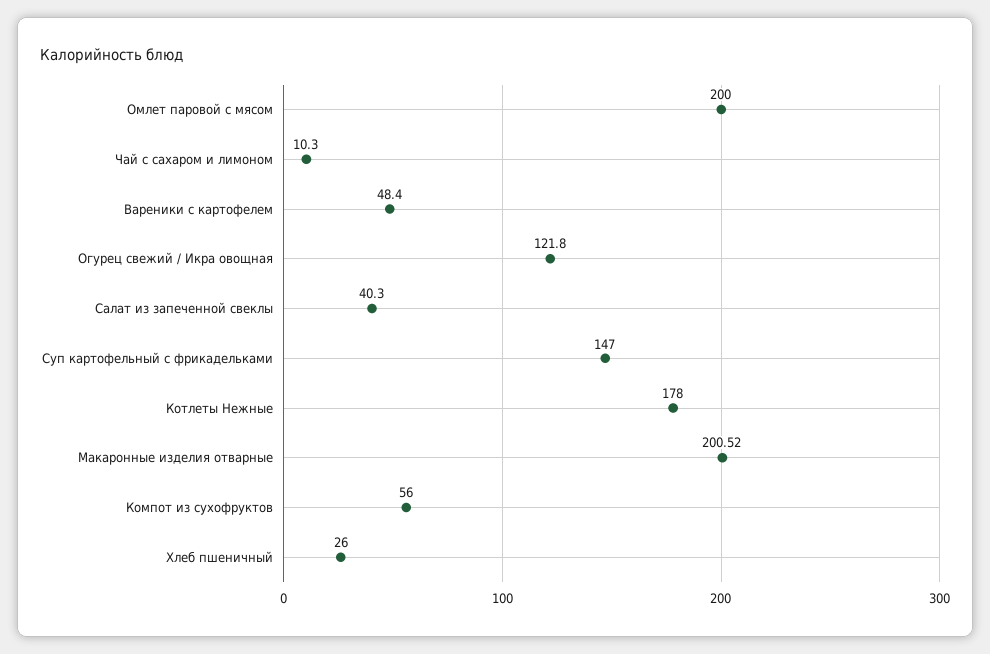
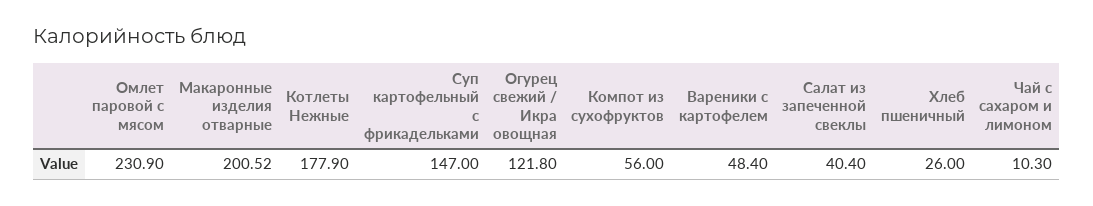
  {
-   "Омлет паровой с мясом": 200,
+   "Омлет паровой с мясом": 230.9,
    "Чай с сахаром и лимоном": 10.3,
    "Вареники с картофелем": 48.4,
    "Огурец свежий / Икра овощная": 121.8,
-   "Салат из запеченной свеклы": 40.3,
+   "Салат из запеченной свеклы": 40.4,
    "Суп картофельный с фрикадельками": 147,
-   "Котлеты Нежные": 178,
+   "Котлеты Нежные": 177.9,
    "Макаронные изделия отварные": 200.52,
    "Компот из сухофруктов": 56,
    "Хлеб пшеничный": 26
  }

